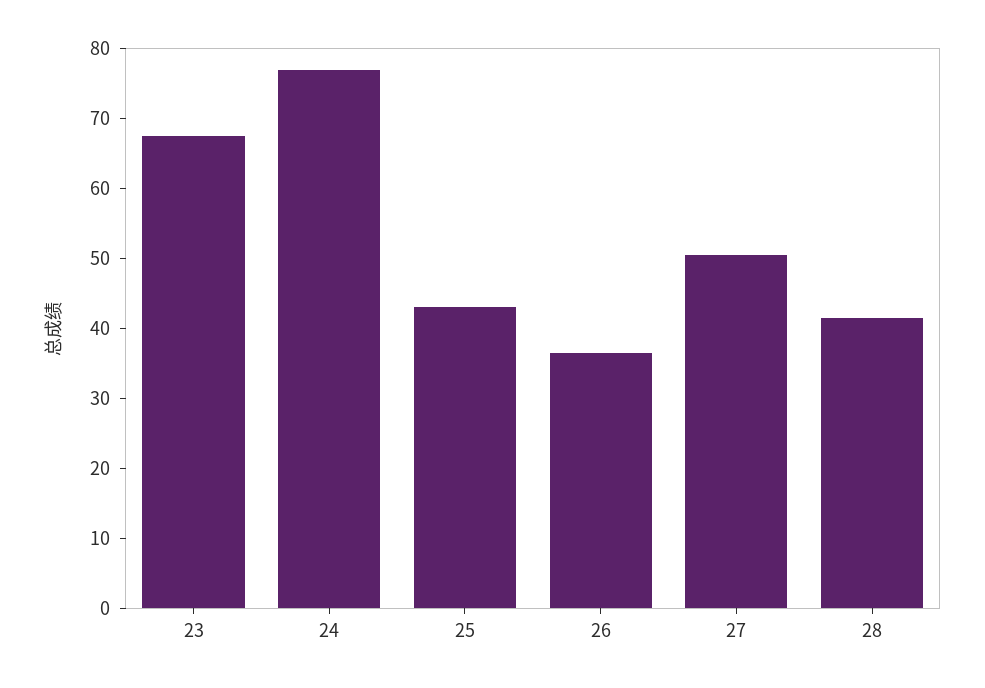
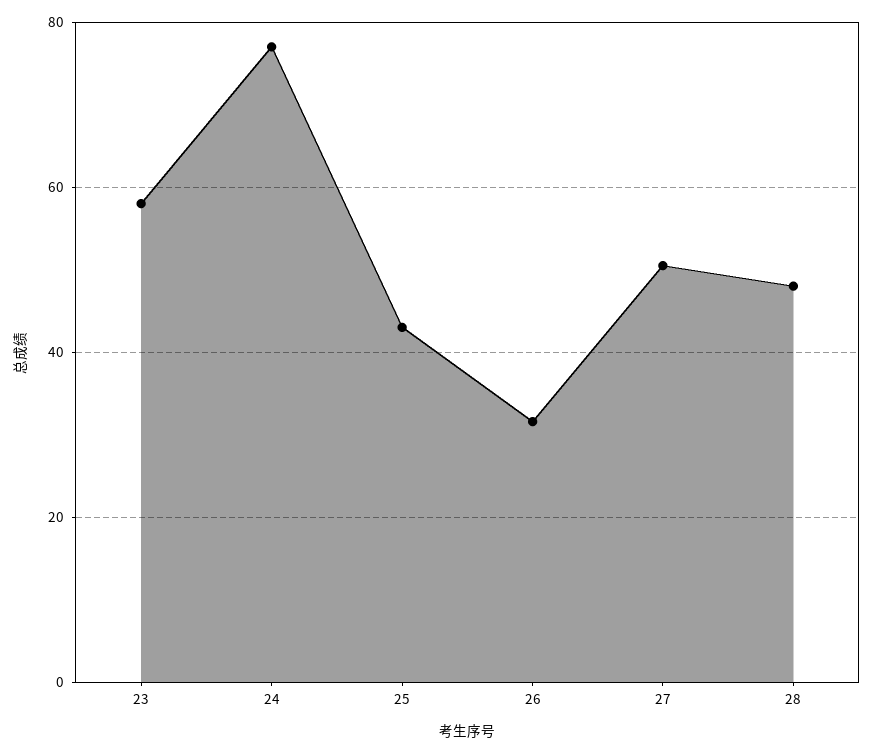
  {
-   "23": 68,
+   "23": 58,
    "24": 78,
    "25": 44,
-   "26": 36,
+   "26": 32,
    "27": 50,
-   "28": 42
+   "28": 48
  }

